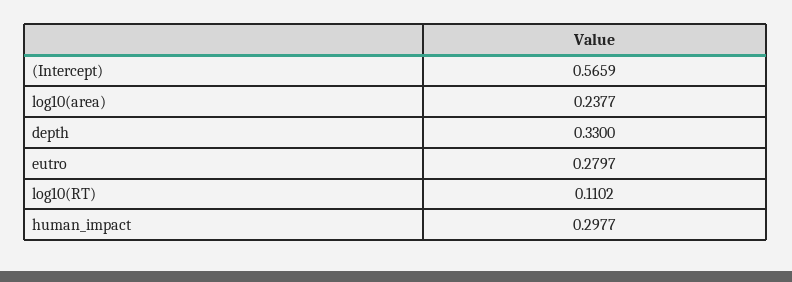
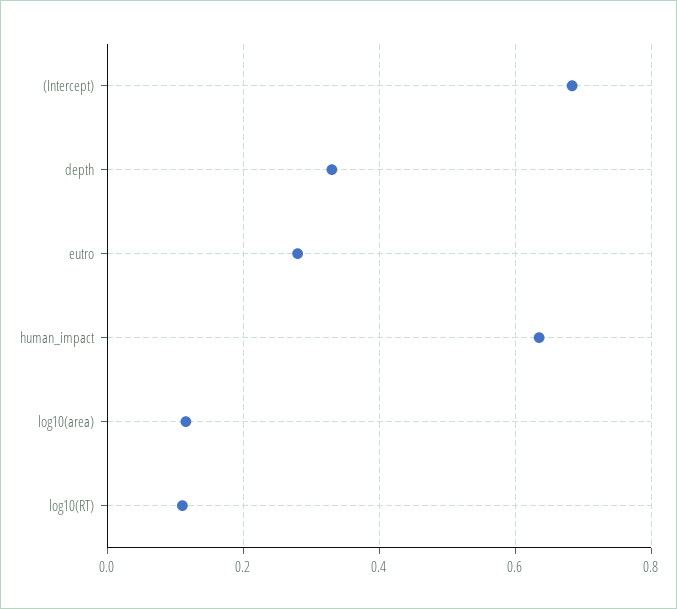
  {
-   "(Intercept)": 0.5659,
+   "(Intercept)": 0.68,
-   "log10(area)": 0.2377,
+   "log10(area)": 0.12,
    "depth": 0.33,
    "eutro": 0.2797,
    "log10(RT)": 0.1102,
-   "human_impact": 0.2977
+   "human_impact": 0.64
  }

